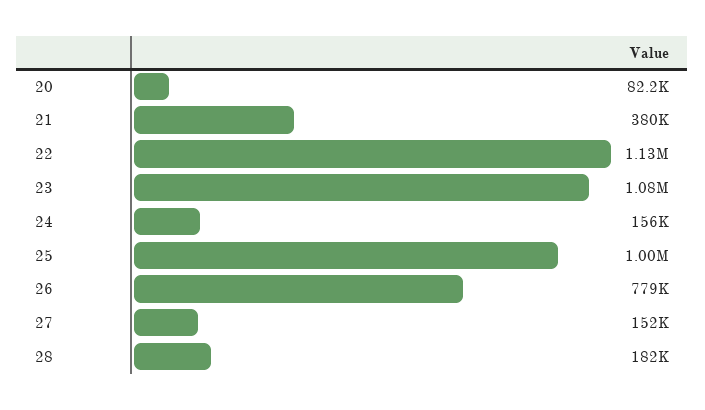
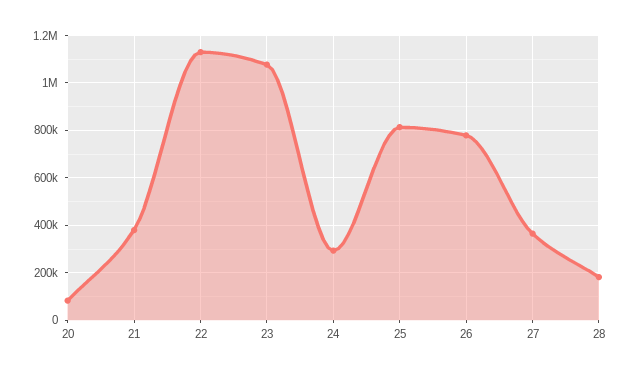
  {
    "20": 82200,
    "21": 380000,
    "22": 1130000,
    "23": 1080000,
-   "24": 156000,
+   "24": 300000,
-   "25": 1000000,
+   "25": 800000,
    "26": 779000,
-   "27": 152000,
+   "27": 350000,
    "28": 182000
  }

